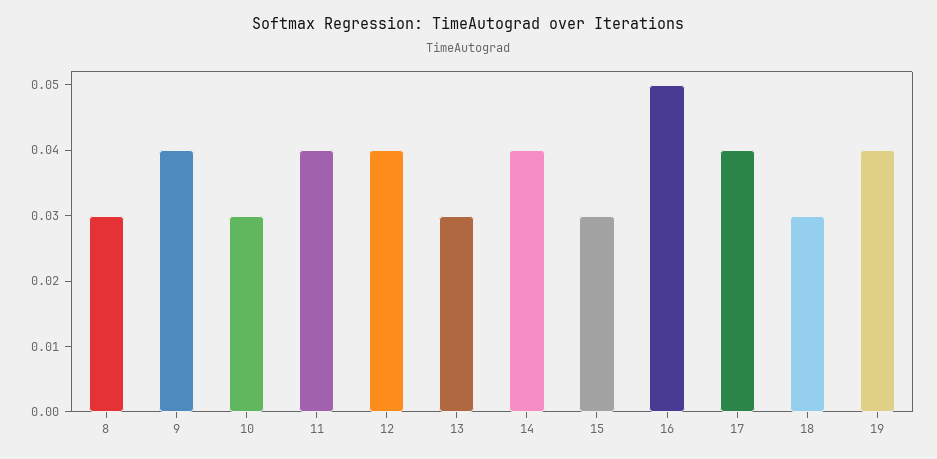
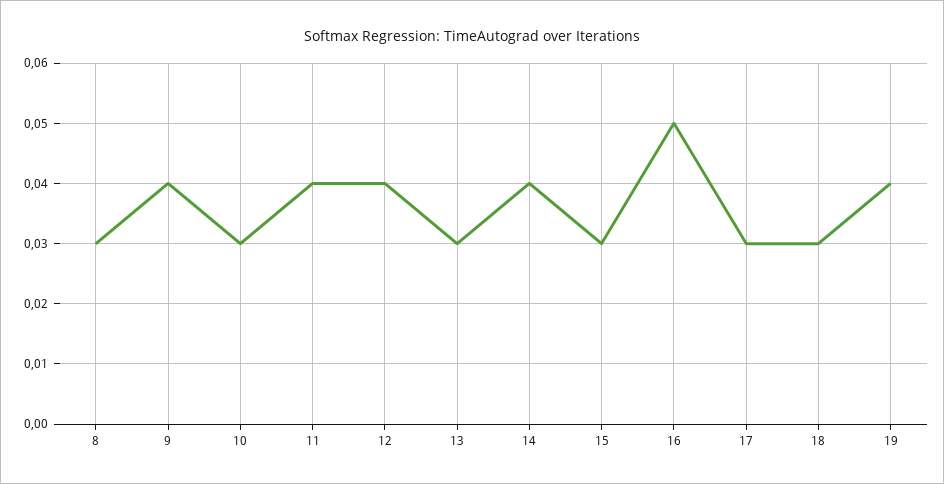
  {
    "8": 0.03,
    "9": 0.04,
    "10": 0.03,
    "11": 0.04,
    "12": 0.04,
    "13": 0.03,
    "14": 0.04,
    "15": 0.03,
    "16": 0.05,
-   "17": 0.04,
+   "17": 0.03,
    "18": 0.03,
    "19": 0.04
  }

